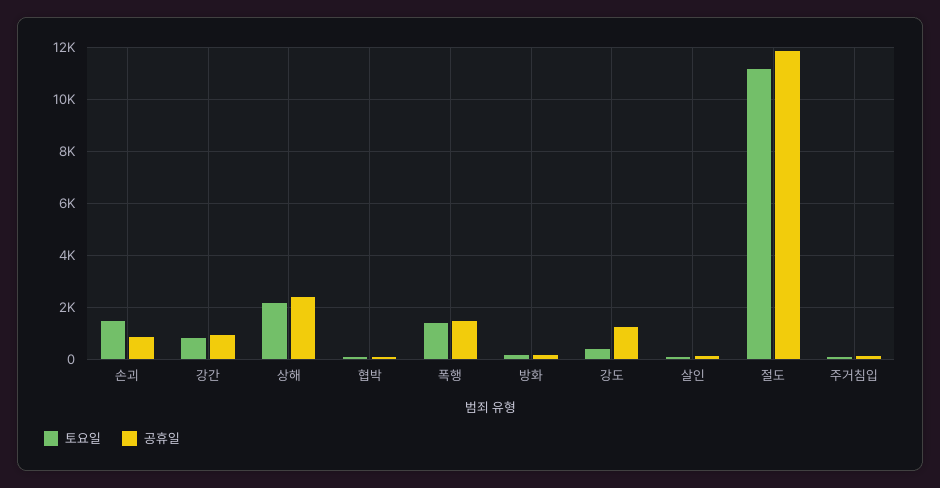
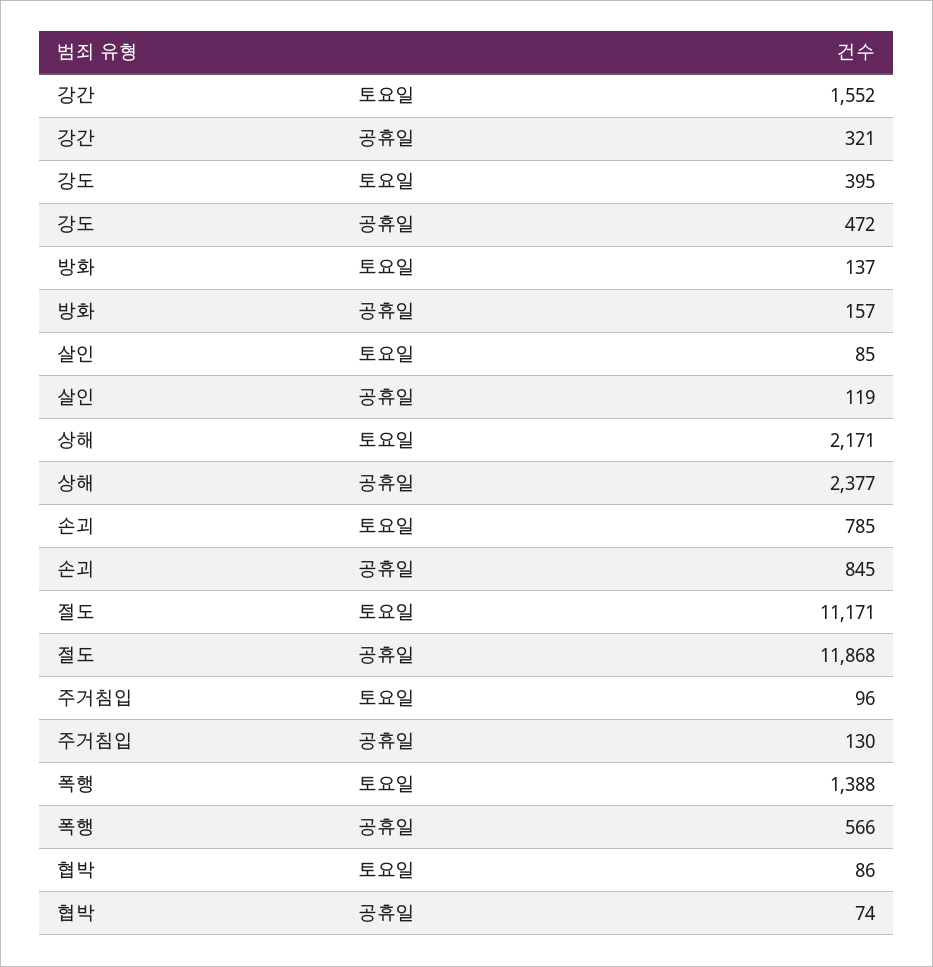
  {
    "토요일": {
-     "손괴": 1500,
+     "손괴": 785,
-     "강간": 750,
+     "강간": 1552,
      "상해": 2171,
      "협박": 86,
      "폭행": 1388,
      "방화": 137,
      "강도": 395,
      "살인": 85,
      "절도": 11171,
      "주거침입": 96
    },
    "공휴일": {
      "손괴": 845,
-     "강간": 1000,
+     "강간": 321,
      "상해": 2377,
      "협박": 74,
-     "폭행": 1500,
+     "폭행": 566,
      "방화": 157,
-     "강도": 1250,
+     "강도": 472,
      "살인": 119,
      "절도": 11868,
      "주거침입": 130
    }
  }

